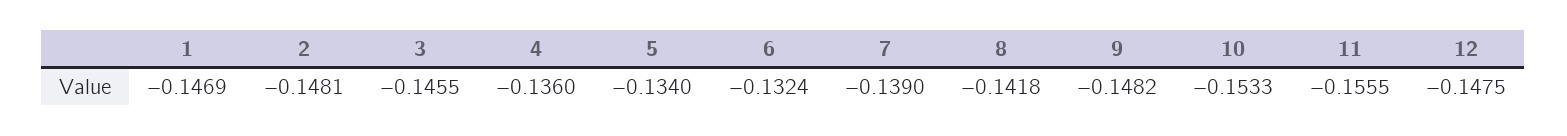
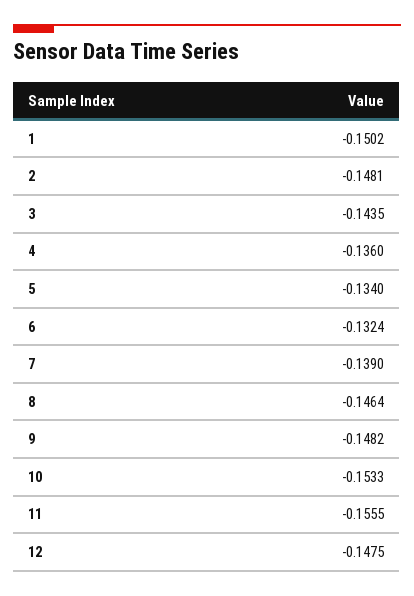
  {
-   "1": -0.1469,
+   "1": -0.1502,
    "2": -0.1481,
-   "3": -0.1455,
+   "3": -0.1435,
    "4": -0.136,
    "5": -0.134,
    "6": -0.1324,
    "7": -0.139,
-   "8": -0.1418,
+   "8": -0.1464,
    "9": -0.1482,
    "10": -0.1533,
    "11": -0.1555,
    "12": -0.1475
  }

